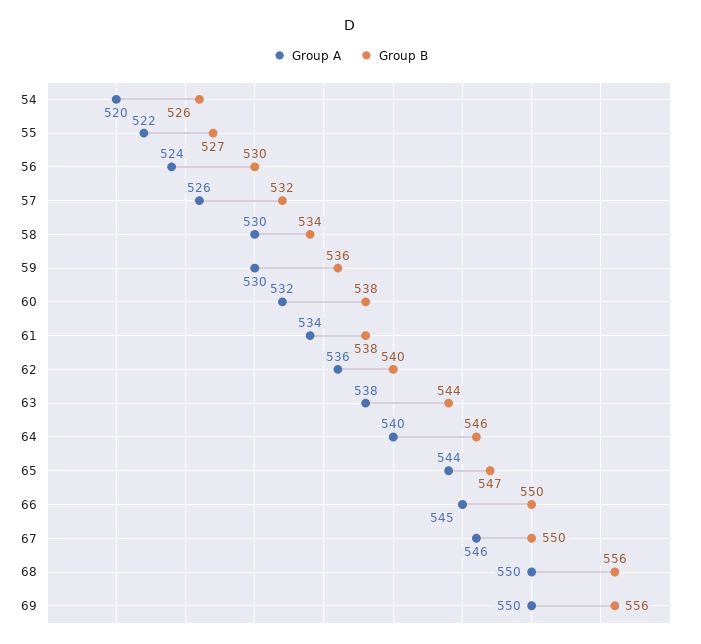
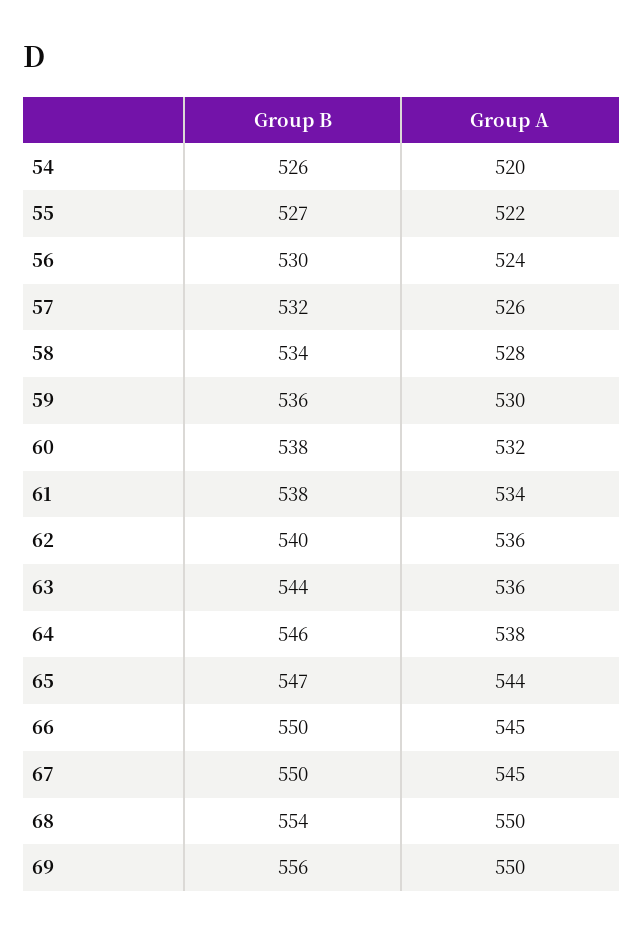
  {
    "Group A": {
      "54": 520,
      "55": 522,
      "56": 524,
      "57": 526,
-     "58": 530,
+     "58": 528,
      "59": 530,
      "60": 532,
      "61": 534,
      "62": 536,
-     "63": 538,
+     "63": 536,
-     "64": 540,
+     "64": 538,
      "65": 544,
      "66": 545,
-     "67": 546,
+     "67": 545,
      "68": 550,
      "69": 550
    },
    "Group B": {
      "54": 526,
      "55": 527,
      "56": 530,
      "57": 532,
      "58": 534,
      "59": 536,
      "60": 538,
      "61": 538,
      "62": 540,
      "63": 544,
      "64": 546,
      "65": 547,
      "66": 550,
      "67": 550,
-     "68": 556,
+     "68": 554,
      "69": 556
    }
  }

